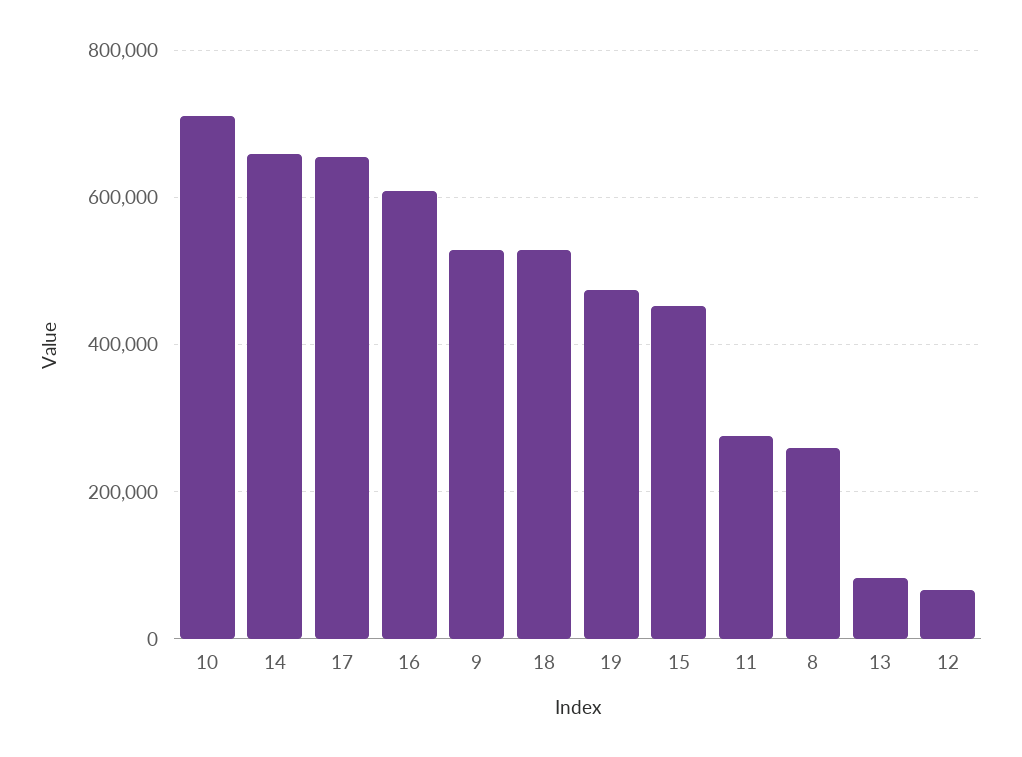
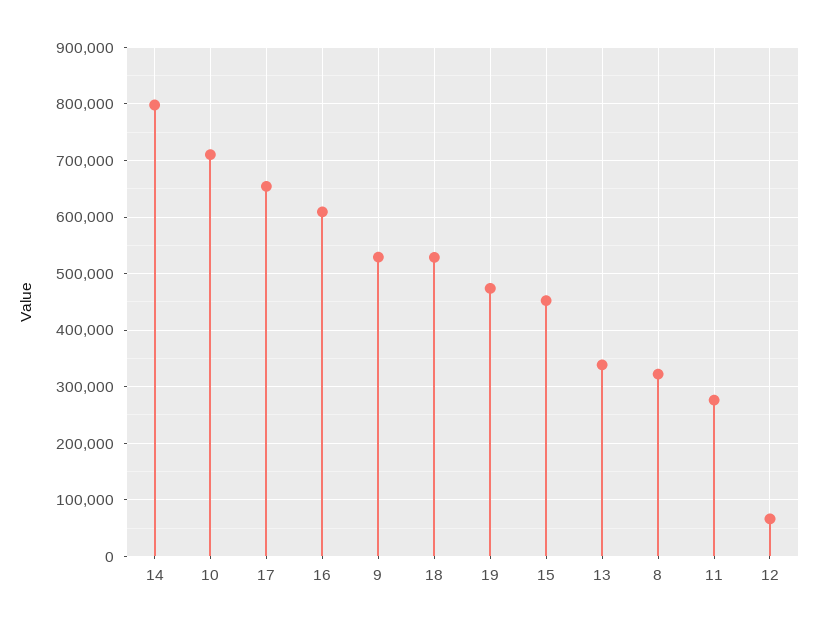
  {
    "10": 720000,
-   "14": 660000,
+   "14": 800000,
    "17": 660000,
    "16": 600000,
    "9": 520000,
    "18": 520000,
    "19": 480000,
    "15": 460000,
    "11": 280000,
-   "8": 260000,
+   "8": 320000,
-   "13": 80000,
+   "13": 340000,
    "12": 60000
  }

